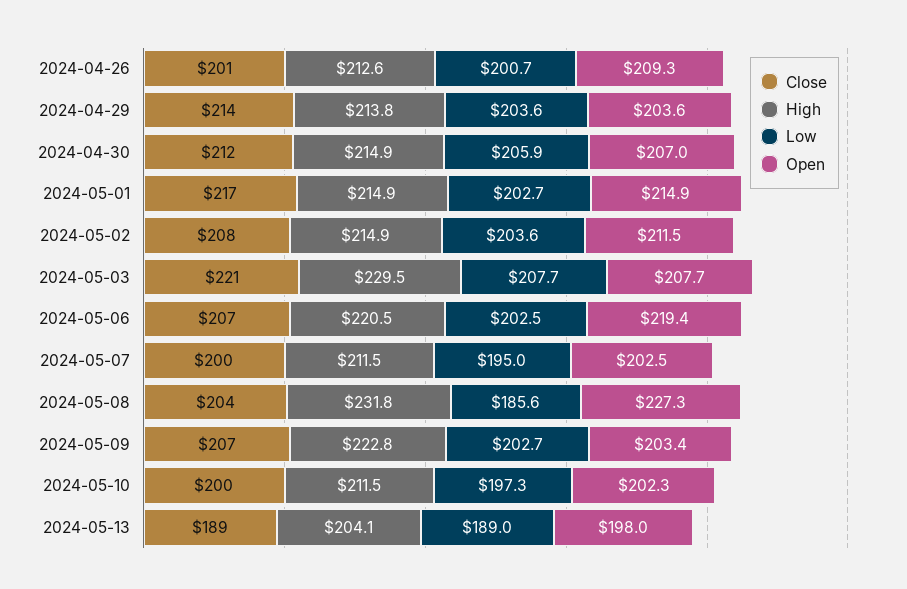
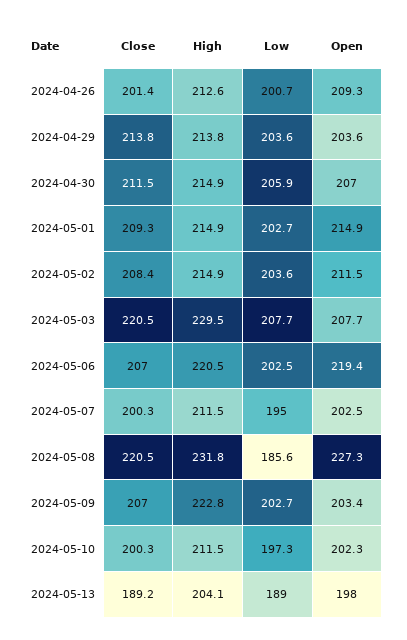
  {
    "Close": {
      "2024-04-26": 201.4,
      "2024-04-29": 213.8,
      "2024-04-30": 211.5,
-     "2024-05-01": 217,
+     "2024-05-01": 209.3,
      "2024-05-02": 208.4,
      "2024-05-03": 220.5,
      "2024-05-06": 207,
      "2024-05-07": 200.3,
-     "2024-05-08": 204,
+     "2024-05-08": 220.5,
      "2024-05-09": 207,
      "2024-05-10": 200.3,
      "2024-05-13": 189.2
    },
    "High": {
      "2024-04-26": 212.6,
      "2024-04-29": 213.8,
      "2024-04-30": 214.9,
      "2024-05-01": 214.9,
      "2024-05-02": 214.9,
      "2024-05-03": 229.5,
      "2024-05-06": 220.5,
      "2024-05-07": 211.5,
      "2024-05-08": 231.8,
      "2024-05-09": 222.8,
      "2024-05-10": 211.5,
      "2024-05-13": 204.1
    },
    "Low": {
      "2024-04-26": 200.7,
      "2024-04-29": 203.6,
      "2024-04-30": 205.9,
      "2024-05-01": 202.7,
      "2024-05-02": 203.6,
      "2024-05-03": 207.7,
      "2024-05-06": 202.5,
      "2024-05-07": 195,
      "2024-05-08": 185.6,
      "2024-05-09": 202.7,
      "2024-05-10": 197.3,
      "2024-05-13": 189
    },
    "Open": {
      "2024-04-26": 209.3,
      "2024-04-29": 203.6,
      "2024-04-30": 207,
      "2024-05-01": 214.9,
      "2024-05-02": 211.5,
      "2024-05-03": 207.7,
      "2024-05-06": 219.4,
      "2024-05-07": 202.5,
      "2024-05-08": 227.3,
      "2024-05-09": 203.4,
      "2024-05-10": 202.3,
      "2024-05-13": 198
    }
  }

